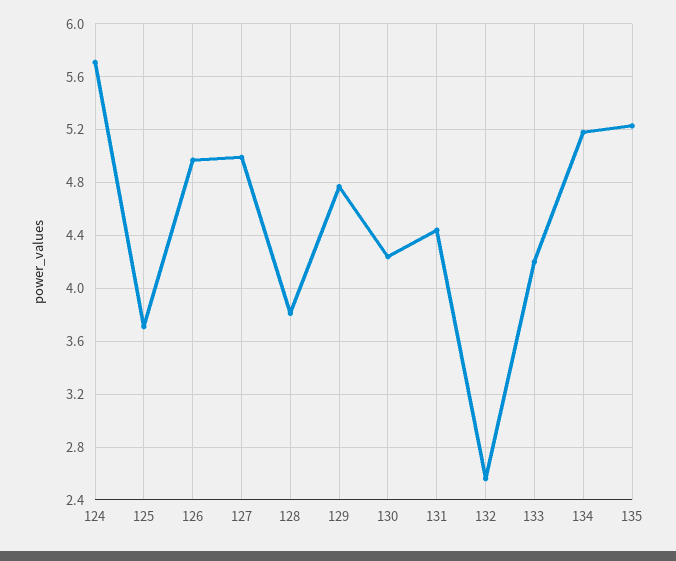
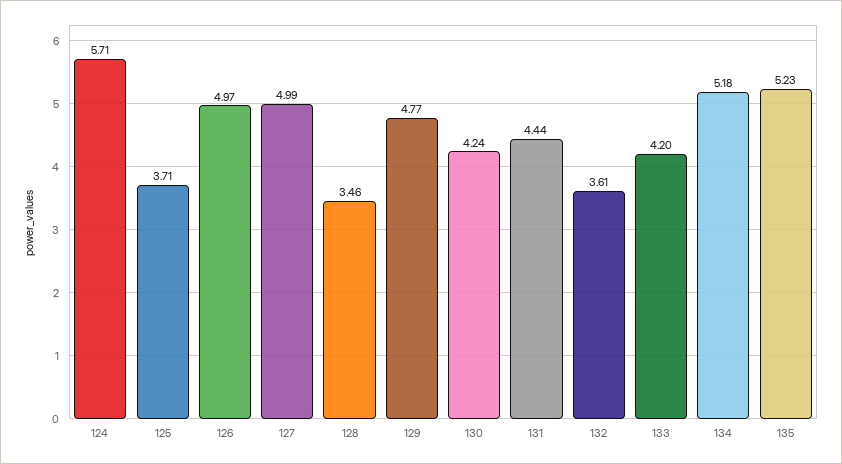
  {
    "124": 5.71,
    "125": 3.71,
    "126": 4.97,
    "127": 4.99,
-   "128": 3.8,
+   "128": 3.46,
    "129": 4.77,
    "130": 4.24,
    "131": 4.44,
-   "132": 2.55,
+   "132": 3.61,
    "133": 4.2,
    "134": 5.18,
    "135": 5.23
  }

